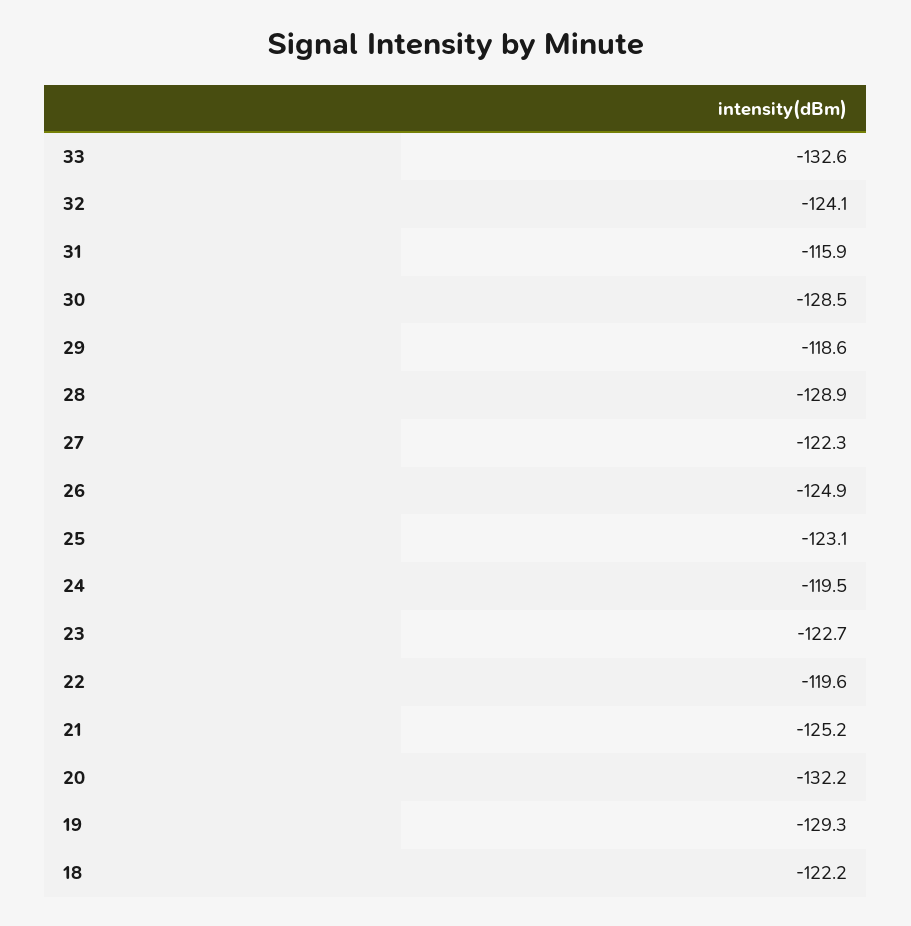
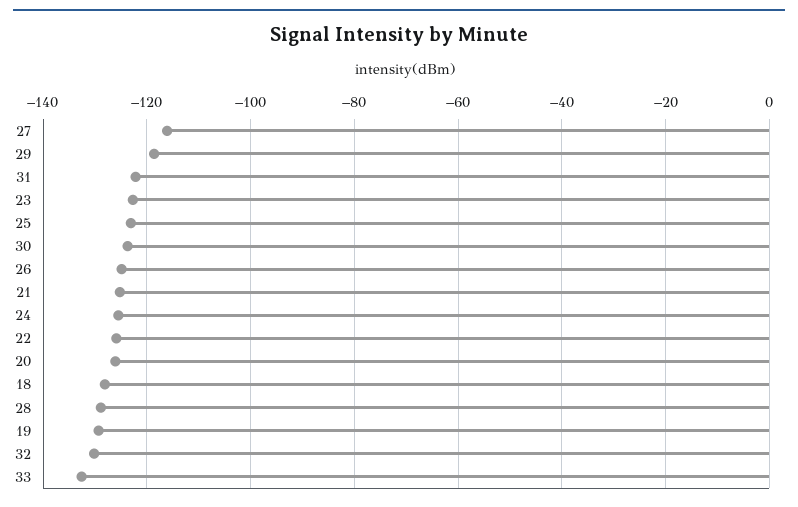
  {
    "33": -132.6,
-   "32": -124.1,
+   "32": -130,
-   "31": -115.9,
+   "31": -122,
-   "30": -128.5,
+   "30": -124,
    "29": -118.6,
    "28": -128.9,
-   "27": -122.3,
+   "27": -116,
    "26": -124.9,
    "25": -123.1,
-   "24": -119.5,
+   "24": -126,
    "23": -122.7,
-   "22": -119.6,
+   "22": -126,
    "21": -125.2,
-   "20": -132.2,
+   "20": -126,
    "19": -129.3,
-   "18": -122.2
+   "18": -128
  }

